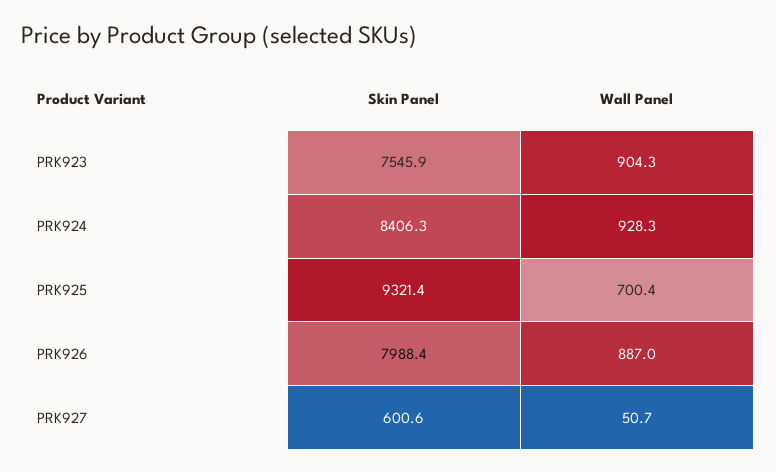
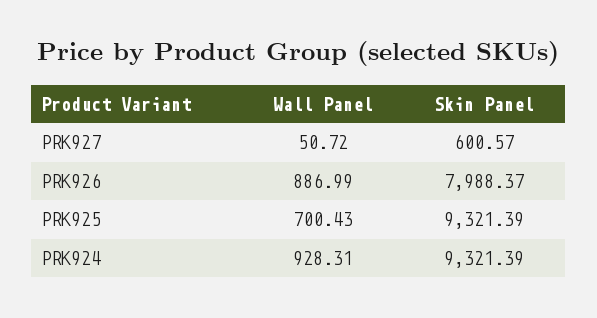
  {
    "Skin Panel": {
-     "PRK923": 7545.9,
-     "PRK924": 8406.3,
+     "PRK924": 9321.39,
      "PRK925": 9321.39,
      "PRK926": 7988.37,
      "PRK927": 600.57
    },
    "Wall Panel": {
-     "PRK923": 904.3,
      "PRK924": 928.31,
      "PRK925": 700.43,
      "PRK926": 886.99,
      "PRK927": 50.72
    }
  }

